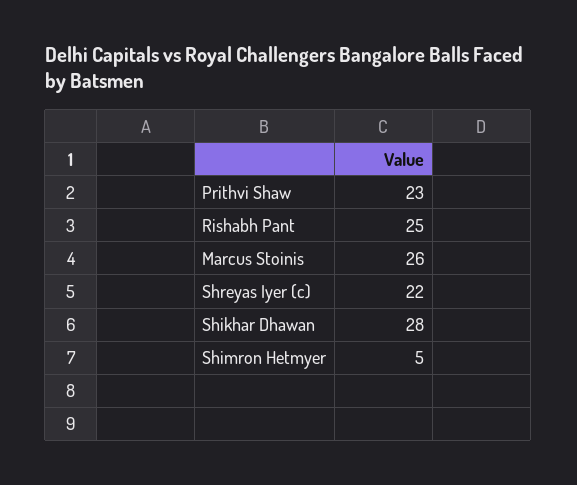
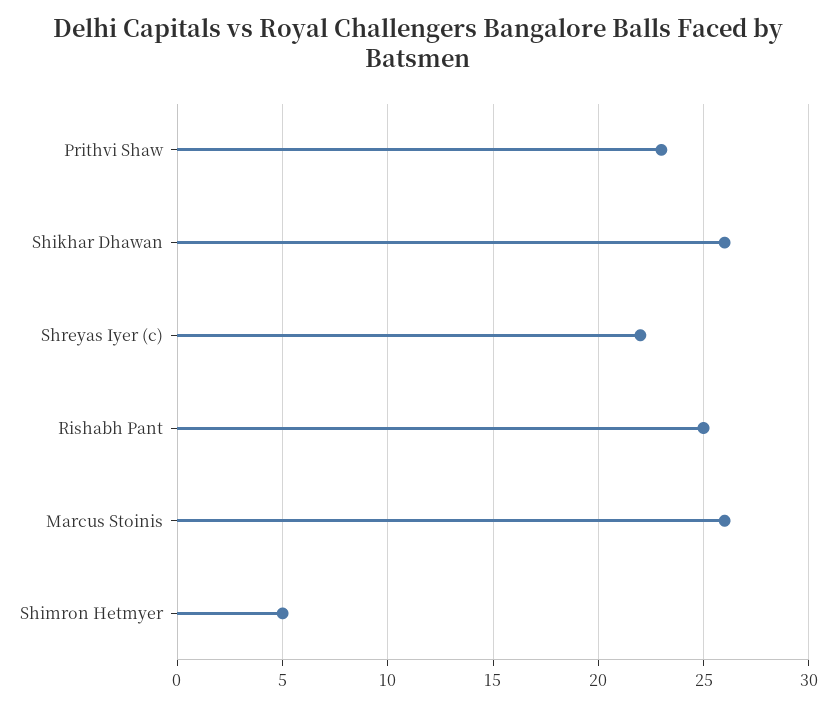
  {
    "Prithvi Shaw": 23,
    "Rishabh Pant": 25,
    "Marcus Stoinis": 26,
    "Shreyas Iyer (c)": 22,
-   "Shikhar Dhawan": 28,
+   "Shikhar Dhawan": 26,
    "Shimron Hetmyer": 5
  }

